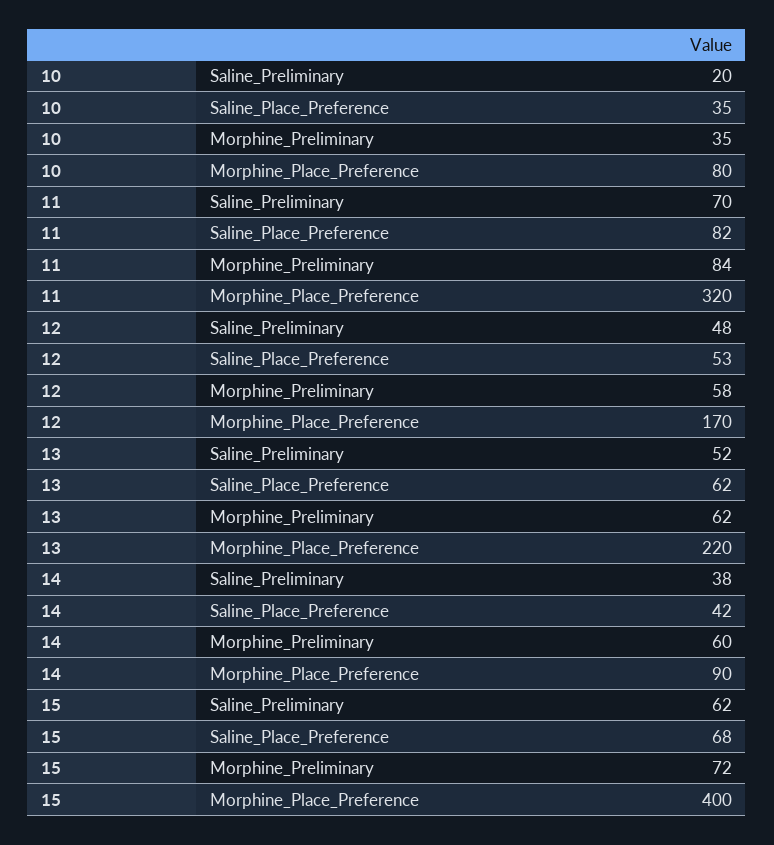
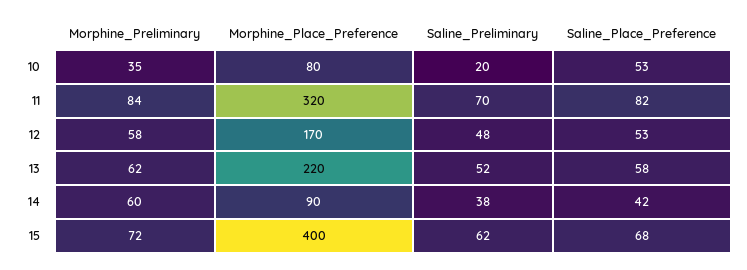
  {
    "10": {
      "Saline_Preliminary": 20,
-     "Saline_Place_Preference": 35,
+     "Saline_Place_Preference": 53,
      "Morphine_Preliminary": 35,
      "Morphine_Place_Preference": 80
    },
    "11": {
      "Saline_Preliminary": 70,
      "Saline_Place_Preference": 82,
      "Morphine_Preliminary": 84,
      "Morphine_Place_Preference": 320
    },
    "12": {
      "Saline_Preliminary": 48,
      "Saline_Place_Preference": 53,
      "Morphine_Preliminary": 58,
      "Morphine_Place_Preference": 170
    },
    "13": {
      "Saline_Preliminary": 52,
-     "Saline_Place_Preference": 62,
+     "Saline_Place_Preference": 58,
      "Morphine_Preliminary": 62,
      "Morphine_Place_Preference": 220
    },
    "14": {
      "Saline_Preliminary": 38,
      "Saline_Place_Preference": 42,
      "Morphine_Preliminary": 60,
      "Morphine_Place_Preference": 90
    },
    "15": {
      "Saline_Preliminary": 62,
      "Saline_Place_Preference": 68,
      "Morphine_Preliminary": 72,
      "Morphine_Place_Preference": 400
    }
  }

